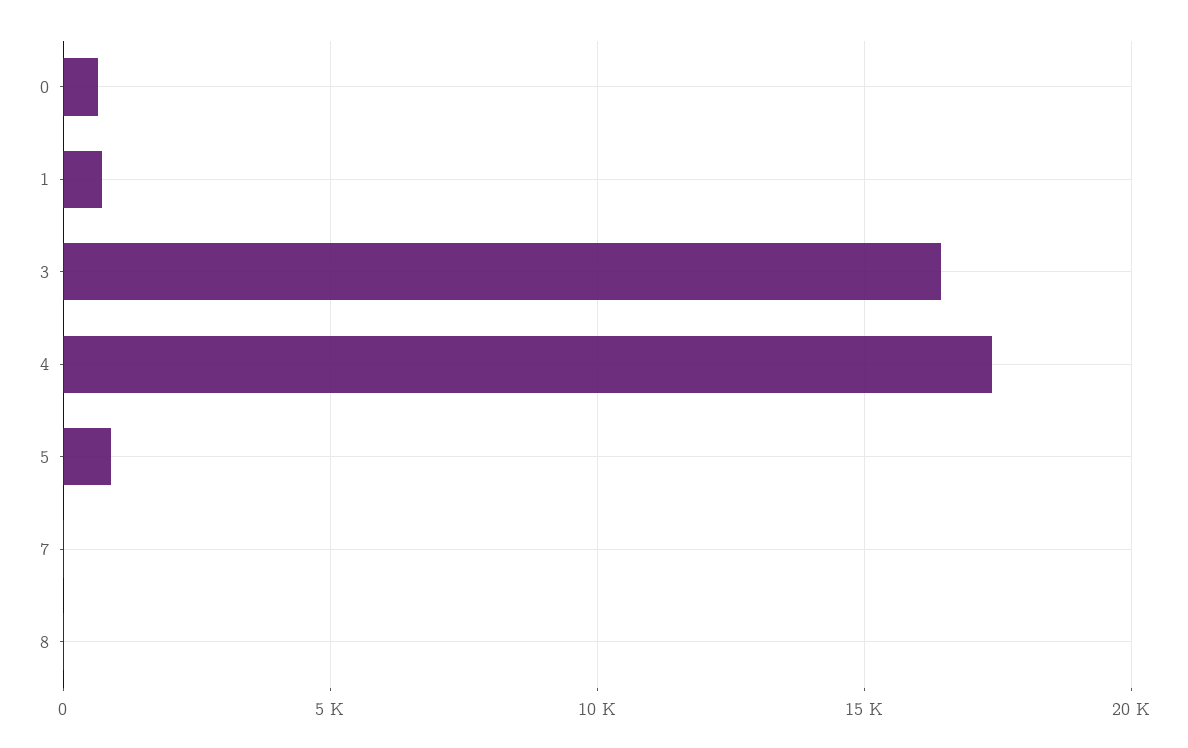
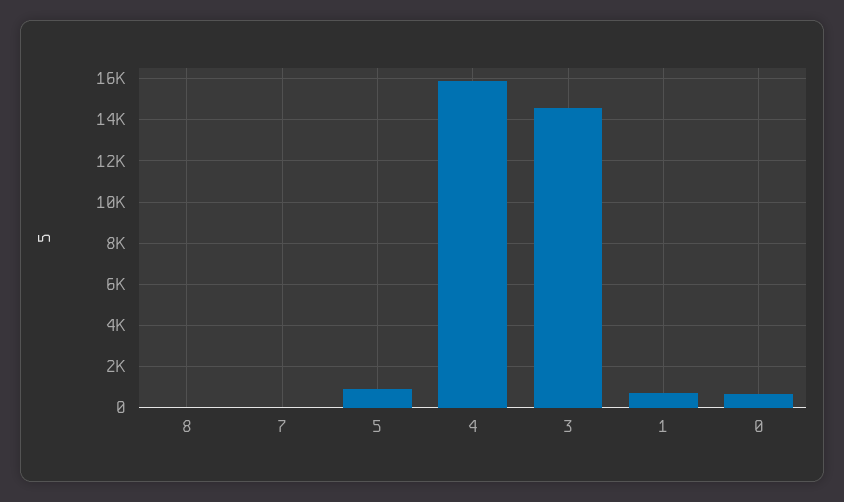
  {
    "0": 500,
    "1": 500,
-   "3": 16500,
+   "3": 14500,
-   "4": 17500,
+   "4": 16000,
    "5": 1000,
    "7": 0,
    "8": 0
  }

